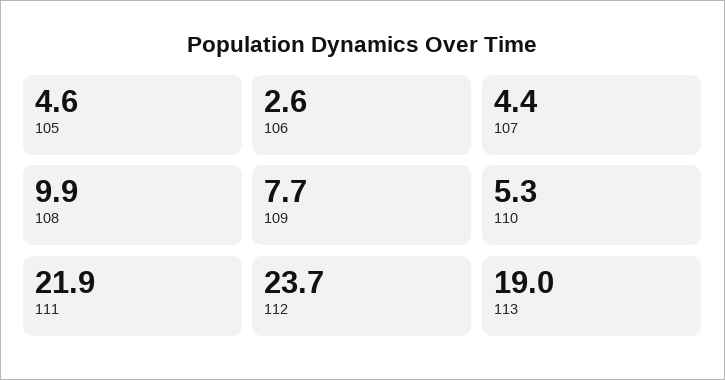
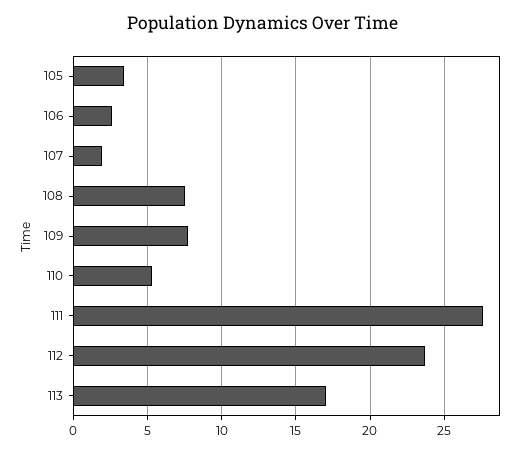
  {
-   "105": 4.6,
+   "105": 3.5,
    "106": 2.6,
-   "107": 4.4,
+   "107": 2,
-   "108": 9.9,
+   "108": 7.5,
    "109": 7.7,
    "110": 5.3,
-   "111": 21.9,
+   "111": 27.5,
    "112": 23.7,
-   "113": 19
+   "113": 17
  }

